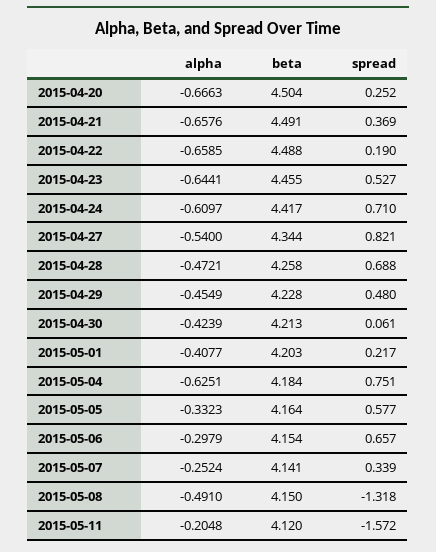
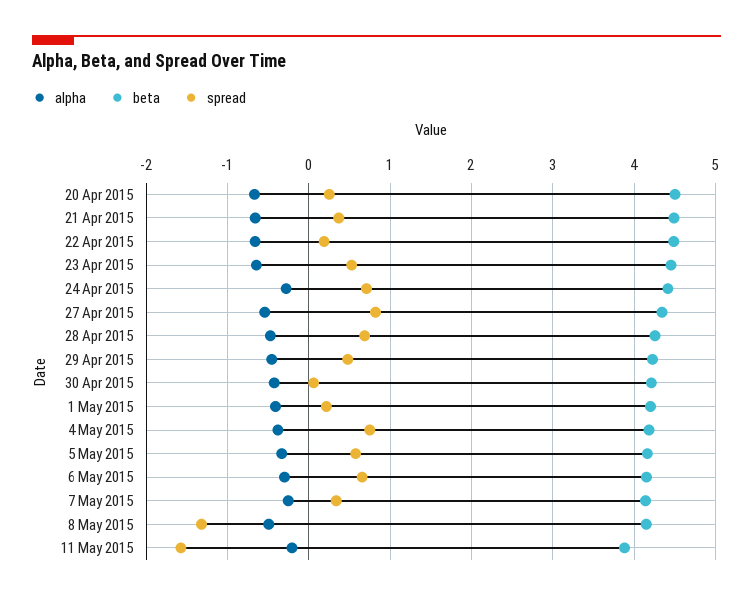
  {
    "alpha": {
      "2015-04-20": -0.6663,
      "2015-04-21": -0.6576,
      "2015-04-22": -0.6585,
      "2015-04-23": -0.6441,
-     "2015-04-24": -0.6097,
+     "2015-04-24": -0.3,
      "2015-04-27": -0.54,
      "2015-04-28": -0.4721,
      "2015-04-29": -0.4549,
      "2015-04-30": -0.4239,
      "2015-05-01": -0.4077,
-     "2015-05-04": -0.6251,
+     "2015-05-04": -0.4,
      "2015-05-05": -0.3323,
      "2015-05-06": -0.2979,
      "2015-05-07": -0.2524,
      "2015-05-08": -0.491,
      "2015-05-11": -0.2048
    },
    "beta": {
      "2015-04-20": 4.504,
      "2015-04-21": 4.491,
      "2015-04-22": 4.488,
      "2015-04-23": 4.455,
      "2015-04-24": 4.417,
      "2015-04-27": 4.344,
      "2015-04-28": 4.258,
      "2015-04-29": 4.228,
      "2015-04-30": 4.213,
      "2015-05-01": 4.203,
      "2015-05-04": 4.184,
      "2015-05-05": 4.164,
      "2015-05-06": 4.154,
      "2015-05-07": 4.141,
      "2015-05-08": 4.15,
-     "2015-05-11": 4.12
+     "2015-05-11": 3.9
    },
    "spread": {
      "2015-04-20": 0.252,
      "2015-04-21": 0.369,
      "2015-04-22": 0.19,
      "2015-04-23": 0.527,
      "2015-04-24": 0.71,
      "2015-04-27": 0.821,
      "2015-04-28": 0.688,
      "2015-04-29": 0.48,
      "2015-04-30": 0.061,
      "2015-05-01": 0.217,
      "2015-05-04": 0.751,
      "2015-05-05": 0.577,
      "2015-05-06": 0.657,
      "2015-05-07": 0.339,
      "2015-05-08": -1.318,
      "2015-05-11": -1.572
    }
  }

